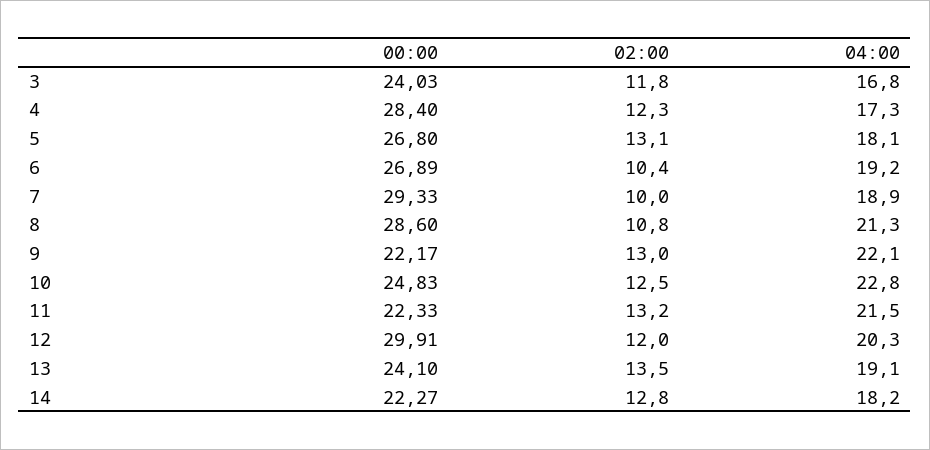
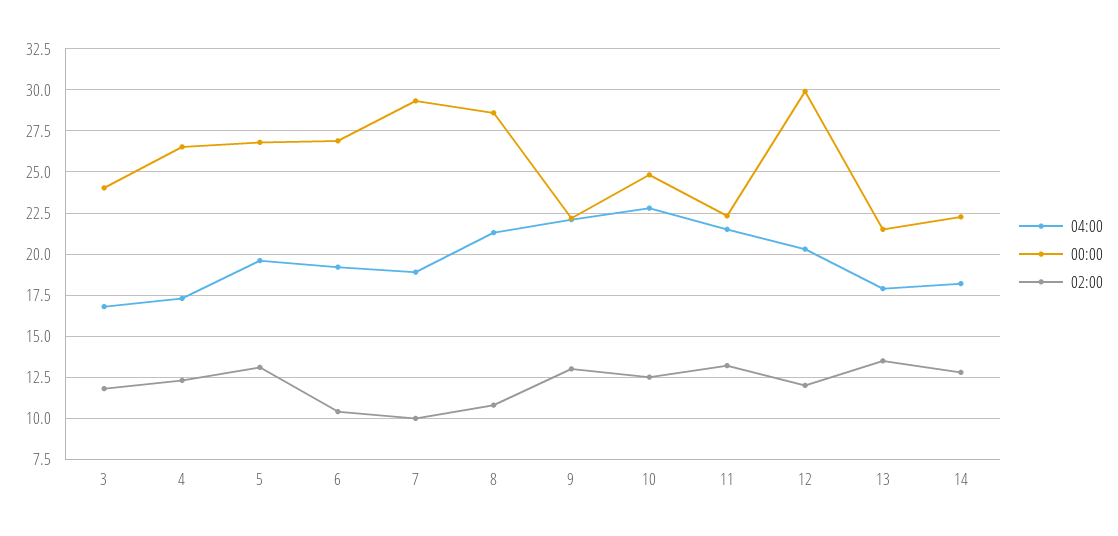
  {
    "00:00": {
      "3": 24.03,
-     "4": 28.4,
+     "4": 26.5,
      "5": 26.8,
      "6": 26.89,
      "7": 29.33,
      "8": 28.6,
      "9": 22.17,
      "10": 24.83,
      "11": 22.33,
      "12": 29.91,
-     "13": 24.1,
+     "13": 21.5,
      "14": 22.27
    },
    "02:00": {
      "3": 11.8,
      "4": 12.3,
      "5": 13.1,
      "6": 10.4,
      "7": 10,
      "8": 10.8,
      "9": 13,
      "10": 12.5,
      "11": 13.2,
      "12": 12,
      "13": 13.5,
      "14": 12.8
    },
    "04:00": {
      "3": 16.8,
      "4": 17.3,
-     "5": 18.1,
+     "5": 19.5,
      "6": 19.2,
      "7": 18.9,
      "8": 21.3,
      "9": 22.1,
      "10": 22.8,
      "11": 21.5,
      "12": 20.3,
-     "13": 19.1,
+     "13": 18,
      "14": 18.2
    }
  }

